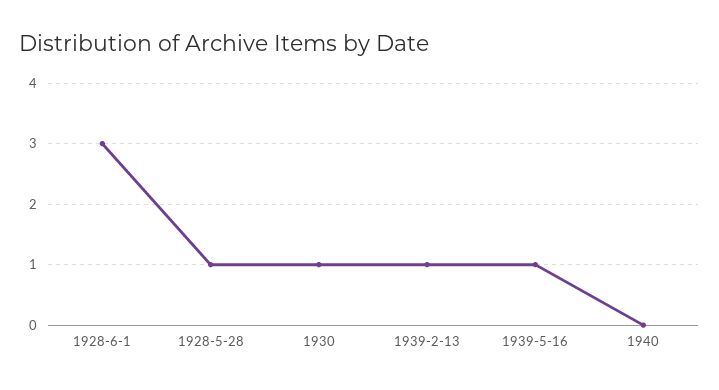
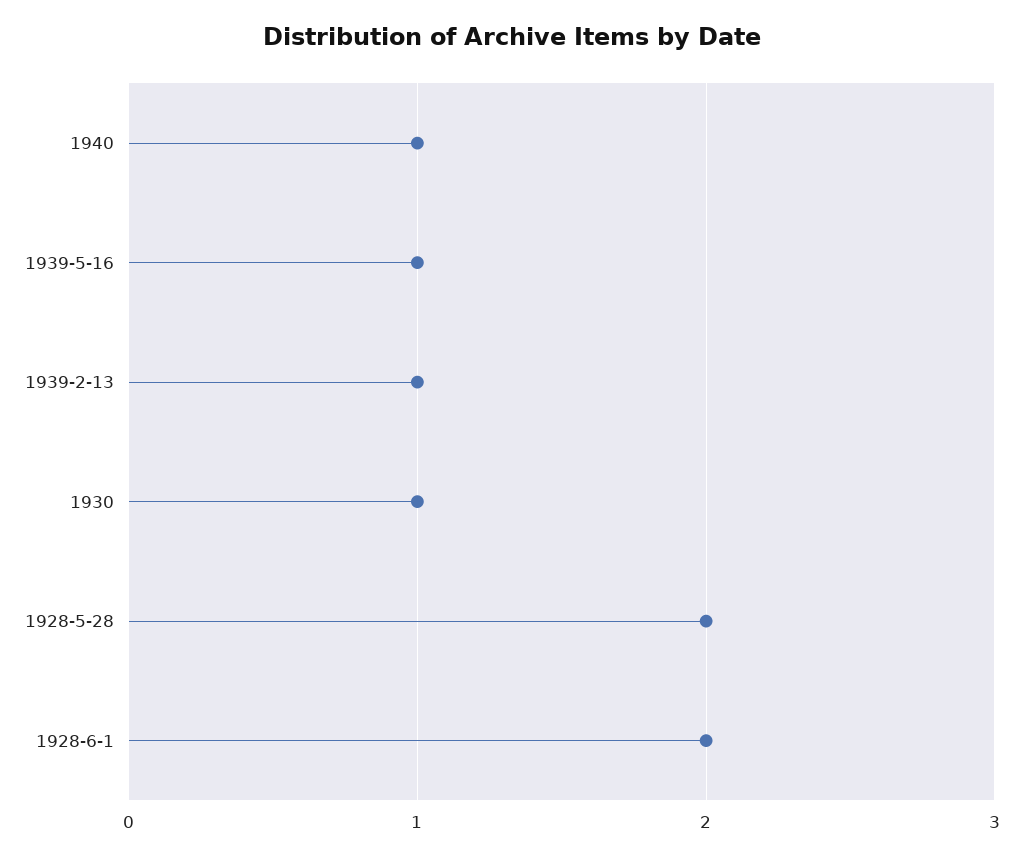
  {
-   "1928-6-1": 3,
+   "1928-6-1": 2,
-   "1928-5-28": 1,
+   "1928-5-28": 2,
    "1930": 1,
    "1939-2-13": 1,
    "1939-5-16": 1,
-   "1940": 0
+   "1940": 1
  }

